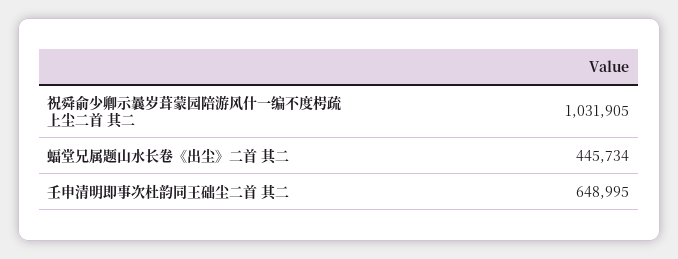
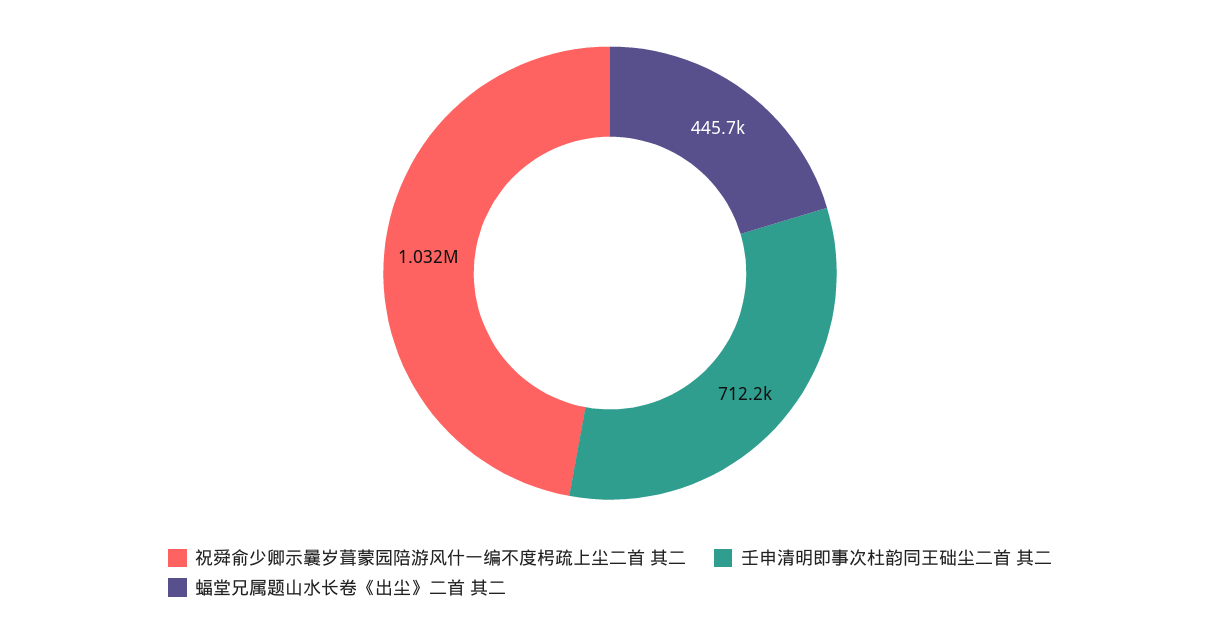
  {
    "祝舜俞少卿示曩岁葺蒙园陪游风什一编不度枵疏上尘二首 其二": 1031905,
    "蝠堂兄属题山水长卷《出尘》二首 其二": 445734,
-   "壬申清明即事次杜韵同王础尘二首 其二": 648995
+   "壬申清明即事次杜韵同王础尘二首 其二": 712200
  }

